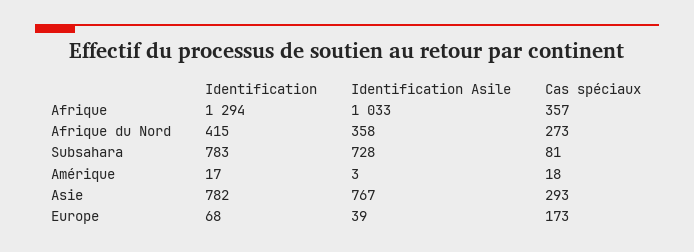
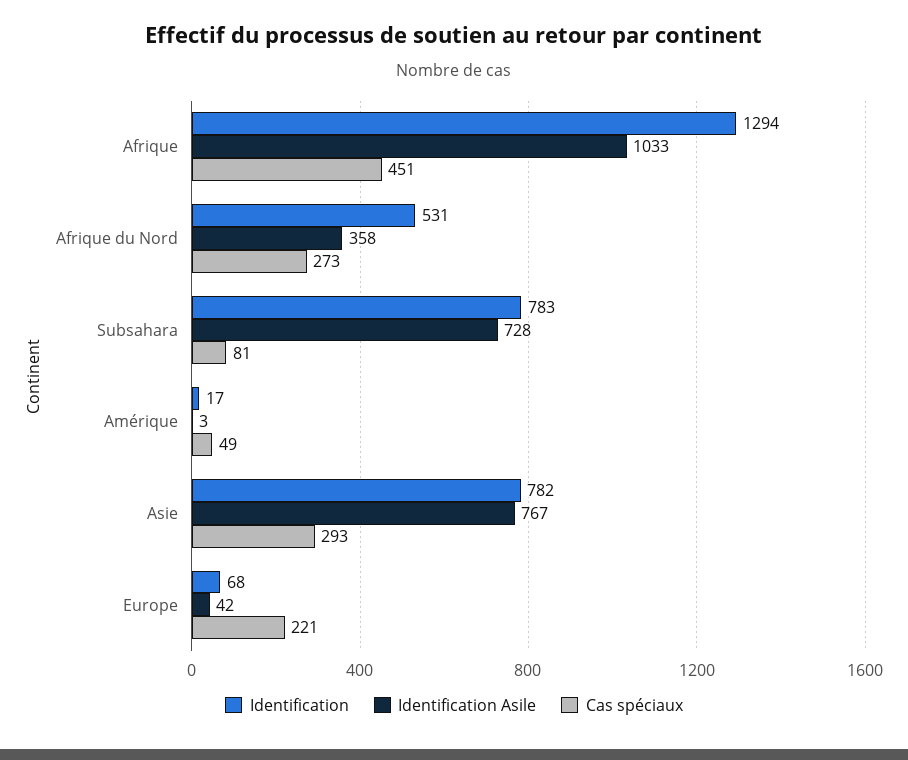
  {
    "Identification": {
      "Afrique": 1294,
-     "Afrique du Nord": 415,
+     "Afrique du Nord": 531,
      "Subsahara": 783,
      "Amérique": 17,
      "Asie": 782,
      "Europe": 68
    },
    "Identification Asile": {
      "Afrique": 1033,
      "Afrique du Nord": 358,
      "Subsahara": 728,
      "Amérique": 3,
      "Asie": 767,
-     "Europe": 39
+     "Europe": 42
    },
    "Cas spéciaux": {
-     "Afrique": 357,
+     "Afrique": 451,
      "Afrique du Nord": 273,
      "Subsahara": 81,
-     "Amérique": 18,
+     "Amérique": 49,
      "Asie": 293,
-     "Europe": 173
+     "Europe": 221
    }
  }

